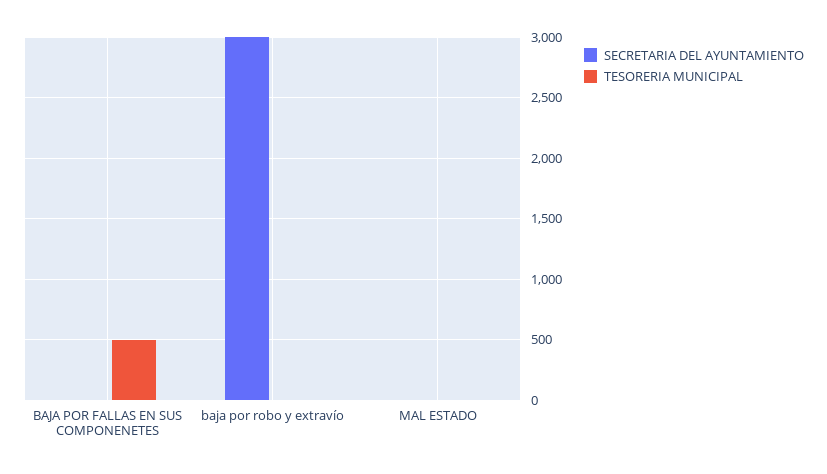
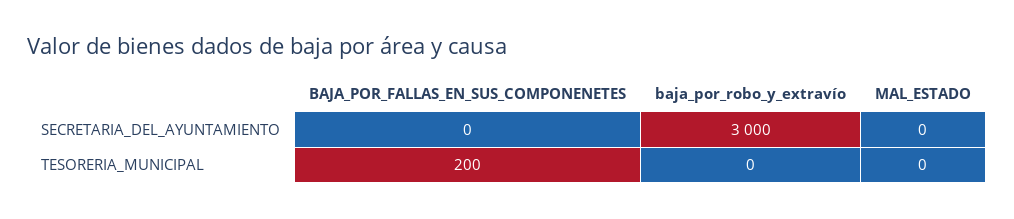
  {
    "SECRETARIA DEL AYUNTAMIENTO": {
      "BAJA POR FALLAS EN SUS COMPONENETES": 0,
      "baja por robo y extravío": 3000,
      "MAL ESTADO": 0
    },
    "TESORERIA MUNICIPAL": {
-     "BAJA POR FALLAS EN SUS COMPONENETES": 500,
+     "BAJA POR FALLAS EN SUS COMPONENETES": 200,
      "baja por robo y extravío": 0,
      "MAL ESTADO": 0
    }
  }

